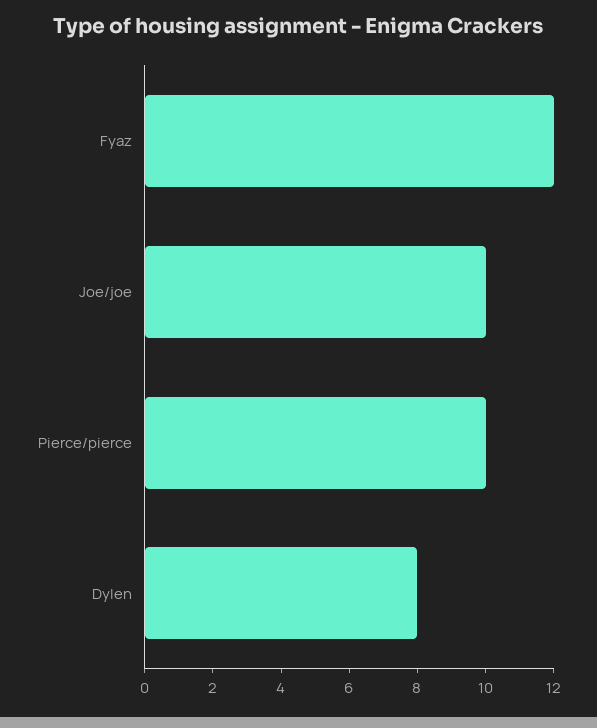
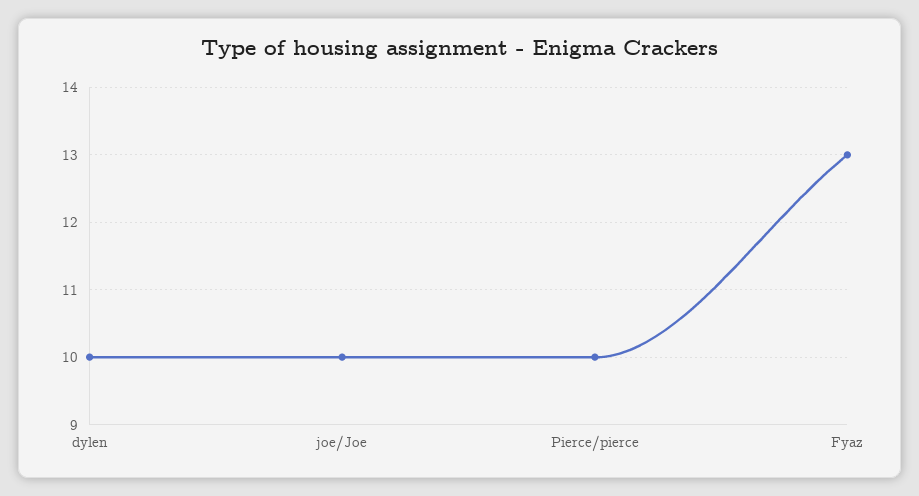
  {
-   "Fyaz": 12,
+   "Fyaz": 13,
    "Joe/joe": 10,
    "Pierce/pierce": 10,
-   "Dylen": 8
+   "Dylen": 10
  }

